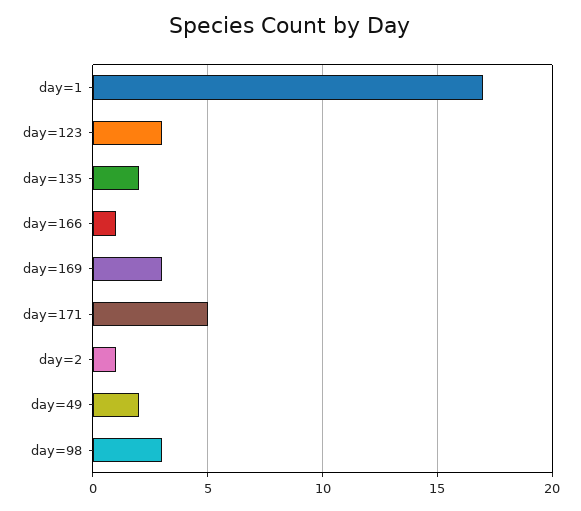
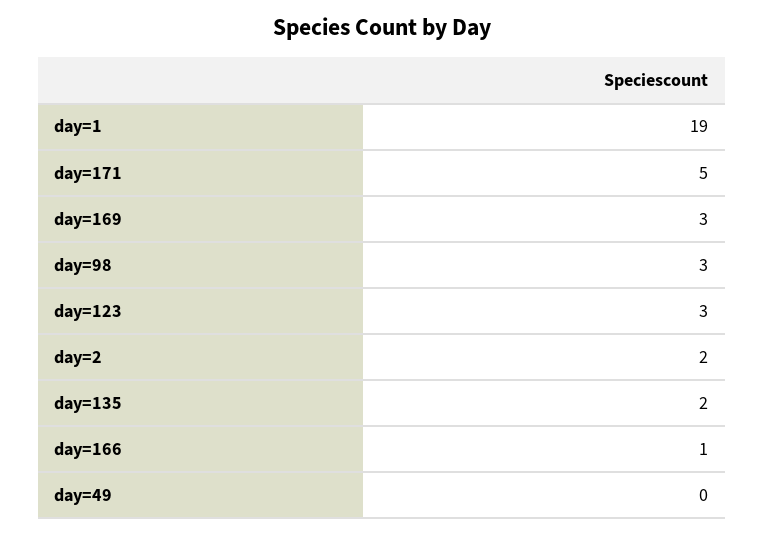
  {
-   "day=1": 17,
+   "day=1": 19,
    "day=123": 3,
    "day=135": 2,
    "day=166": 1,
    "day=169": 3,
    "day=171": 5,
-   "day=2": 1,
+   "day=2": 2,
-   "day=49": 2,
+   "day=49": 0,
    "day=98": 3
  }

